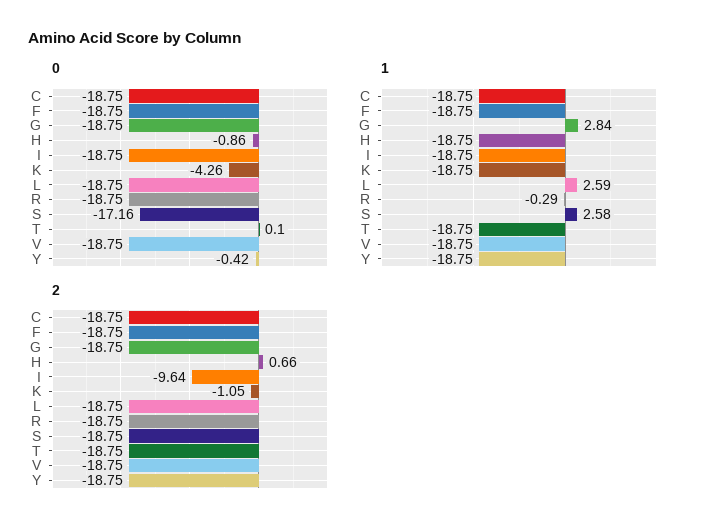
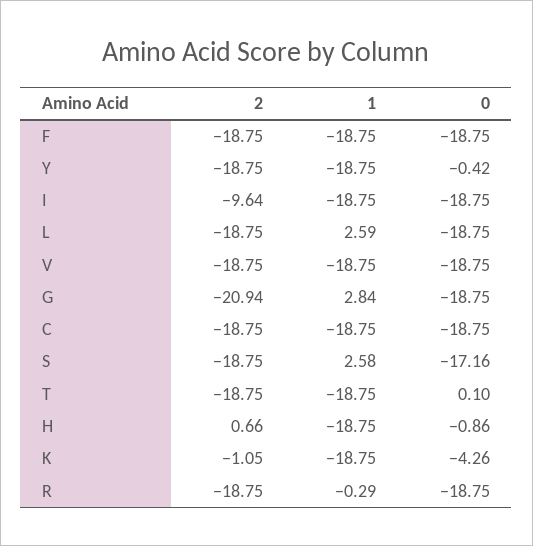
  {
    "0": {
      "C": -18.75,
      "F": -18.75,
      "G": -18.75,
      "H": -0.86,
      "I": -18.75,
      "K": -4.26,
      "L": -18.75,
      "R": -18.75,
      "S": -17.16,
      "T": 0.1,
      "V": -18.75,
      "Y": -0.42
    },
    "1": {
      "C": -18.75,
      "F": -18.75,
      "G": 2.84,
      "H": -18.75,
      "I": -18.75,
      "K": -18.75,
      "L": 2.59,
      "R": -0.29,
      "S": 2.58,
      "T": -18.75,
      "V": -18.75,
      "Y": -18.75
    },
    "2": {
      "C": -18.75,
      "F": -18.75,
-     "G": -18.75,
+     "G": -20.94,
      "H": 0.66,
      "I": -9.64,
      "K": -1.05,
      "L": -18.75,
      "R": -18.75,
      "S": -18.75,
      "T": -18.75,
      "V": -18.75,
      "Y": -18.75
    }
  }

